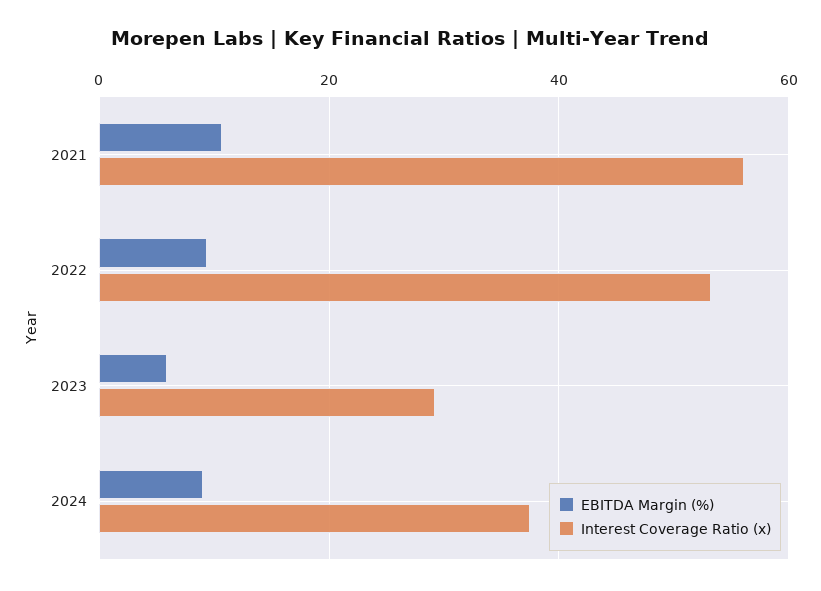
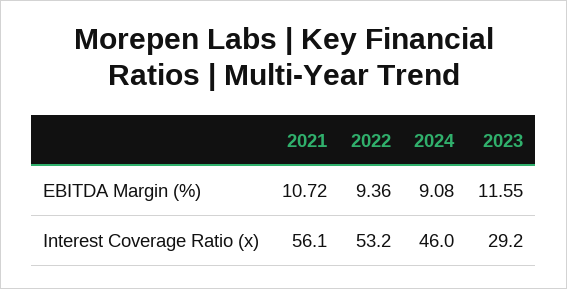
  {
    "EBITDA Margin (%)": {
      "2021": 10.72,
      "2022": 9.36,
-     "2023": 6,
+     "2023": 11.55,
      "2024": 9.08
    },
    "Interest Coverage Ratio (x)": {
      "2021": 56.1,
      "2022": 53.2,
      "2023": 29.2,
-     "2024": 38
+     "2024": 46
    }
  }

